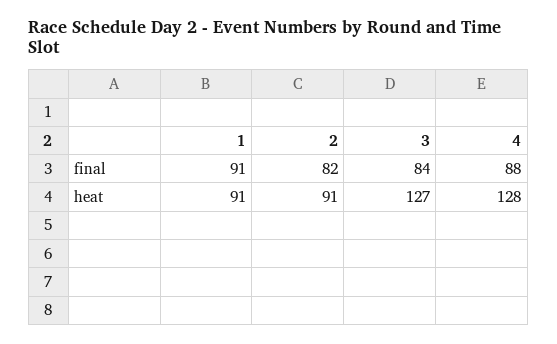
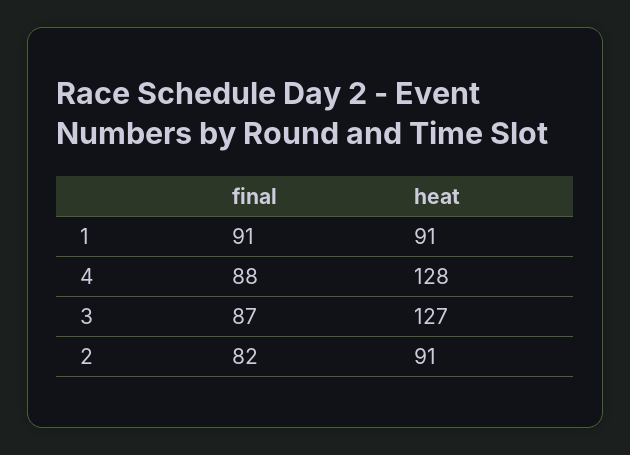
  {
    "1": {
      "final": 91,
      "heat": 91
    },
    "2": {
      "final": 82,
      "heat": 91
    },
    "3": {
-     "final": 84,
+     "final": 87,
      "heat": 127
    },
    "4": {
      "final": 88,
      "heat": 128
    }
  }

